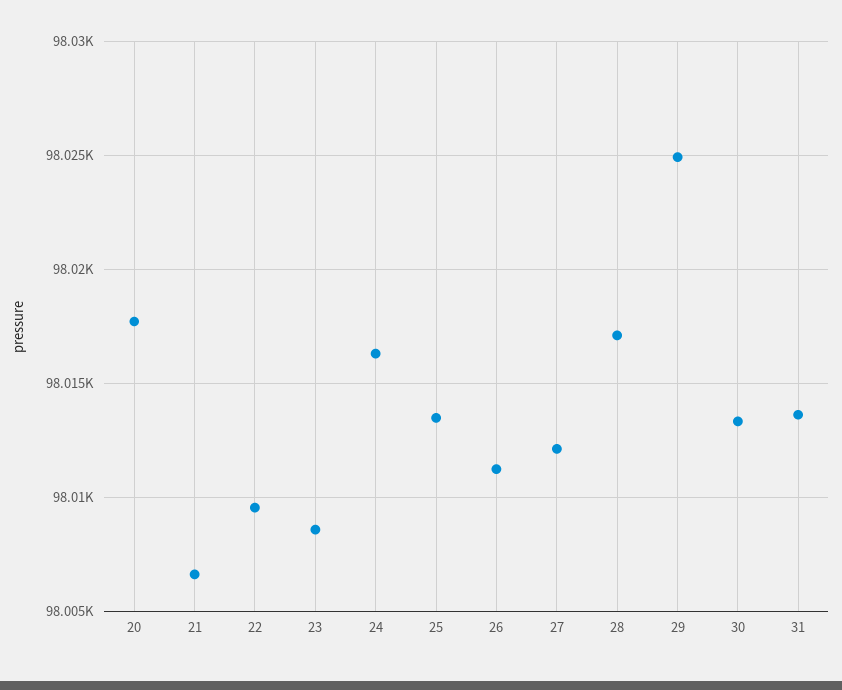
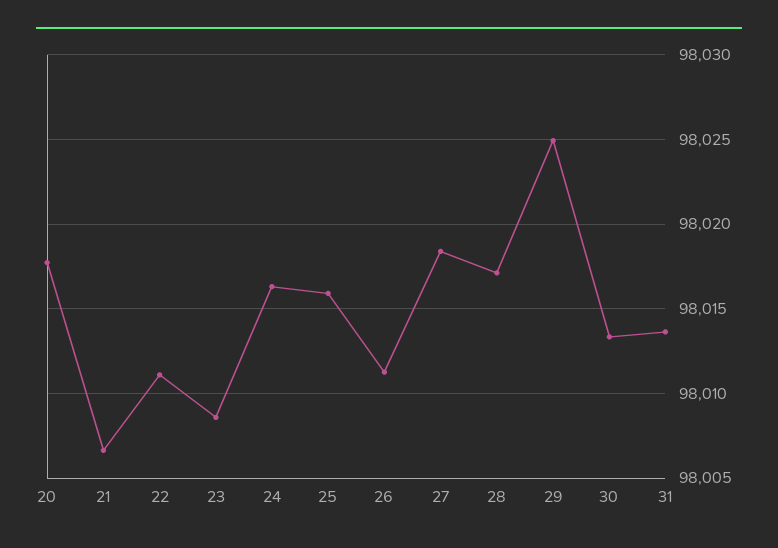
  {
    "20": 98017.5,
    "21": 98006.5,
-   "22": 98009.5,
+   "22": 98011,
    "23": 98008.5,
    "24": 98016.5,
-   "25": 98013.5,
+   "25": 98016,
    "26": 98011.5,
-   "27": 98012,
+   "27": 98018.5,
    "28": 98017,
    "29": 98025,
    "30": 98013.5,
    "31": 98013.5
  }

